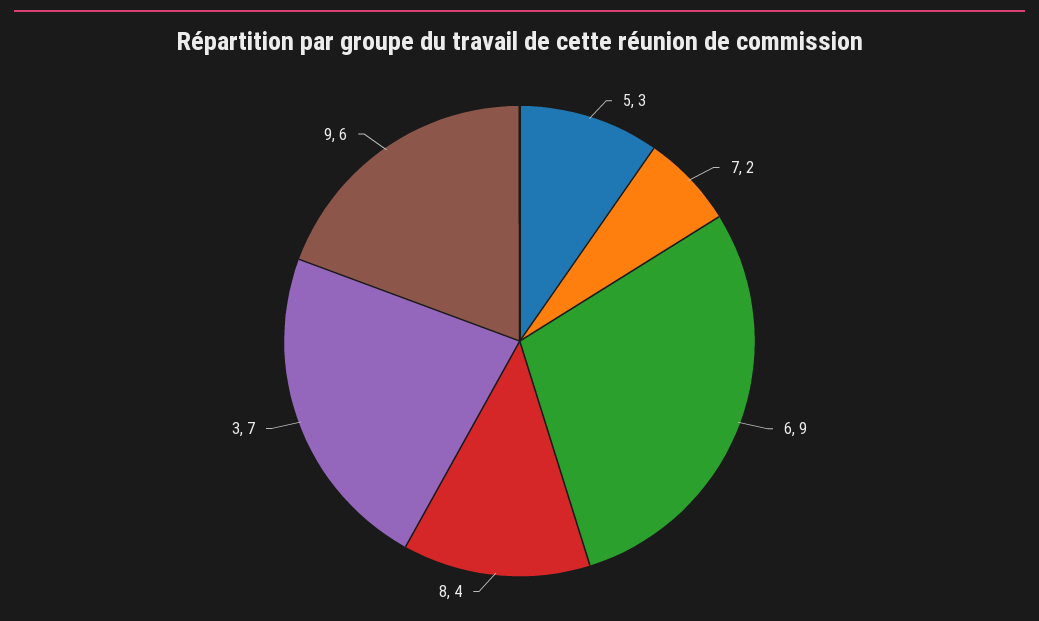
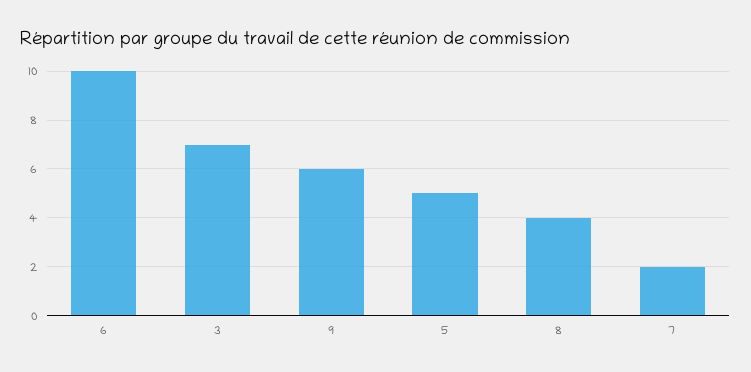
  {
-   "5": 3,
+   "5": 5,
    "7": 2,
-   "6": 9,
+   "6": 10,
    "8": 4,
    "3": 7,
    "9": 6
  }

